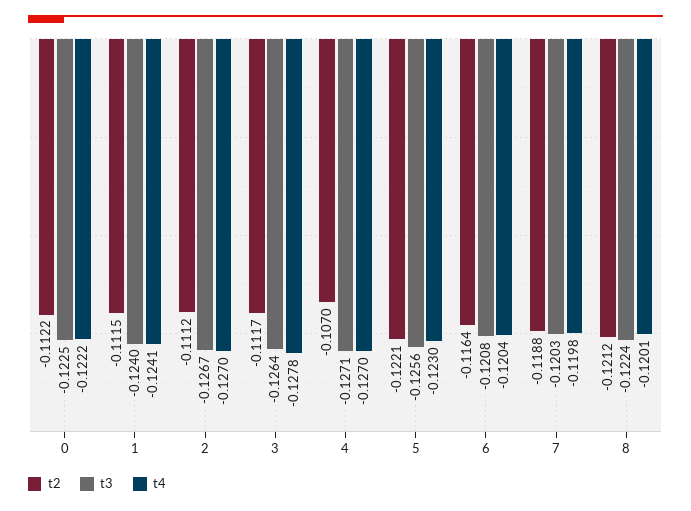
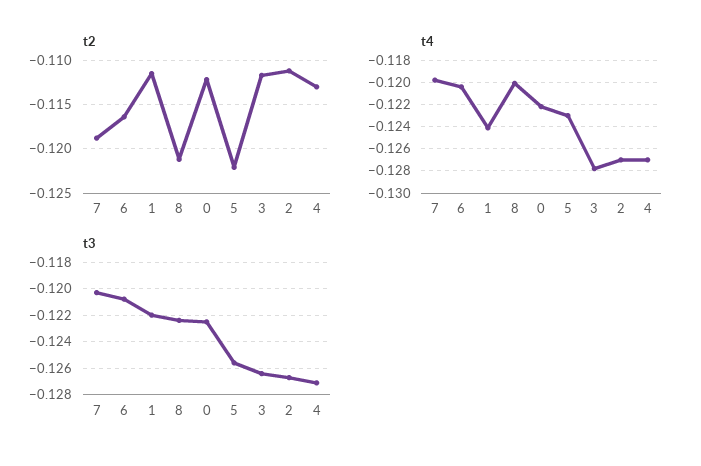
  {
    "t2": {
      "0": -0.1122,
      "1": -0.1115,
      "2": -0.1112,
      "3": -0.1117,
-     "4": -0.107,
+     "4": -0.113,
      "5": -0.1221,
      "6": -0.1164,
      "7": -0.1188,
      "8": -0.1212
    },
    "t3": {
      "0": -0.1225,
-     "1": -0.124,
+     "1": -0.122,
      "2": -0.1267,
      "3": -0.1264,
      "4": -0.1271,
      "5": -0.1256,
      "6": -0.1208,
      "7": -0.1203,
      "8": -0.1224
    },
    "t4": {
      "0": -0.1222,
      "1": -0.1241,
      "2": -0.127,
      "3": -0.1278,
      "4": -0.127,
      "5": -0.123,
      "6": -0.1204,
      "7": -0.1198,
      "8": -0.1201
    }
  }

